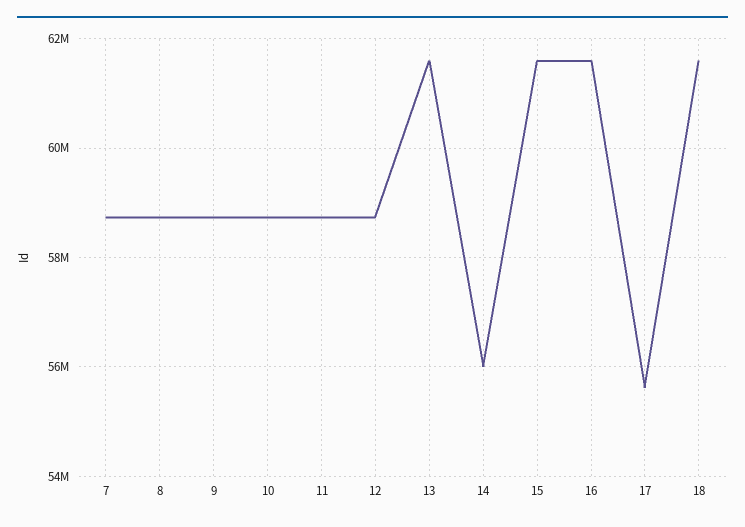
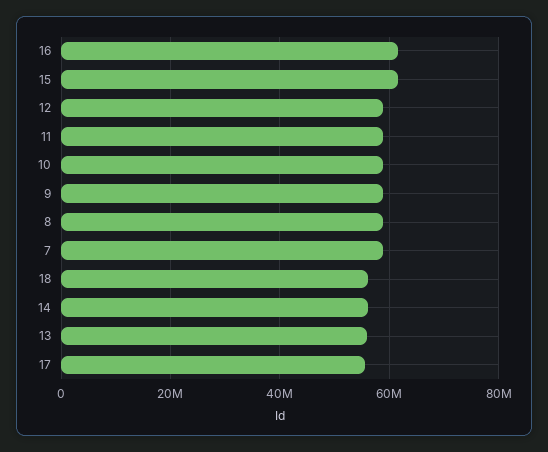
  {
    "7": 58800000,
    "8": 58800000,
    "9": 58800000,
    "10": 58800000,
    "11": 58800000,
    "12": 58800000,
-   "13": 61600000,
+   "13": 56000000,
    "14": 56000000,
    "15": 61600000,
    "16": 61600000,
    "17": 55600000,
-   "18": 61600000
+   "18": 56000000
  }

